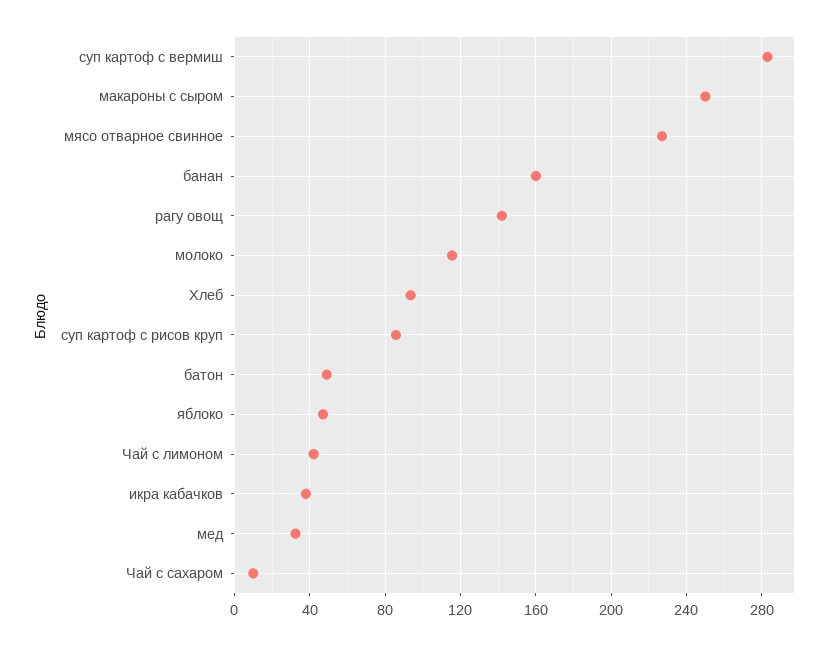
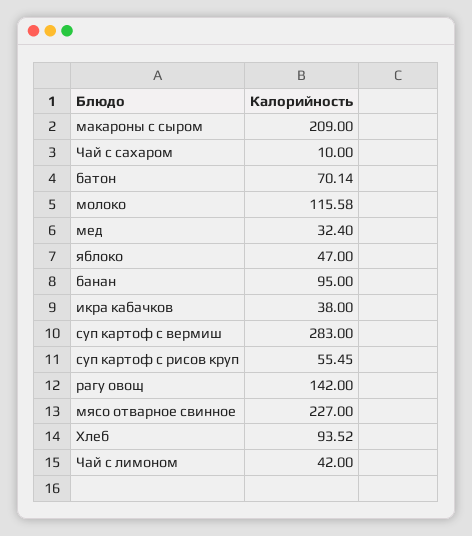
  {
    "суп картоф с вермиш": 283,
-   "макароны с сыром": 250,
+   "макароны с сыром": 209,
    "мясо отварное свинное": 227,
-   "банан": 160,
+   "банан": 95,
    "рагу овощ": 142,
    "молоко": 115.58,
    "Хлеб": 93.52,
-   "суп картоф с рисов круп": 85,
+   "суп картоф с рисов круп": 55.45,
-   "батон": 50,
+   "батон": 70.14,
    "яблоко": 47,
    "Чай с лимоном": 42,
    "икра кабачков": 38,
    "мед": 32.4,
    "Чай с сахаром": 10
  }

